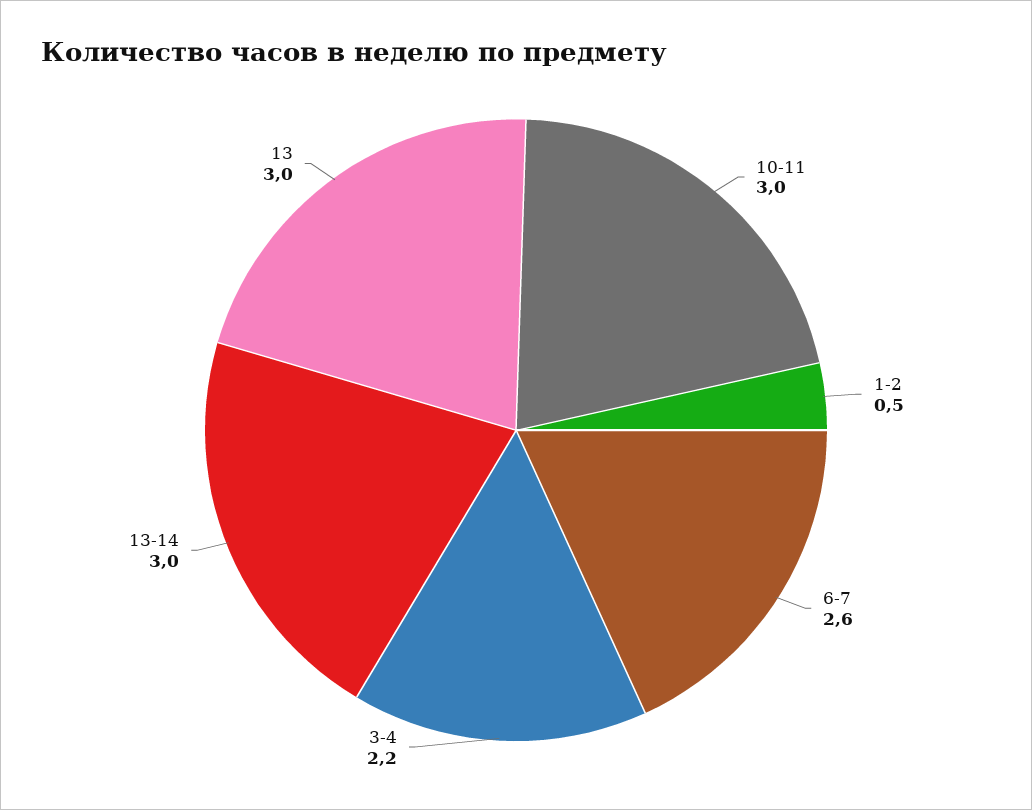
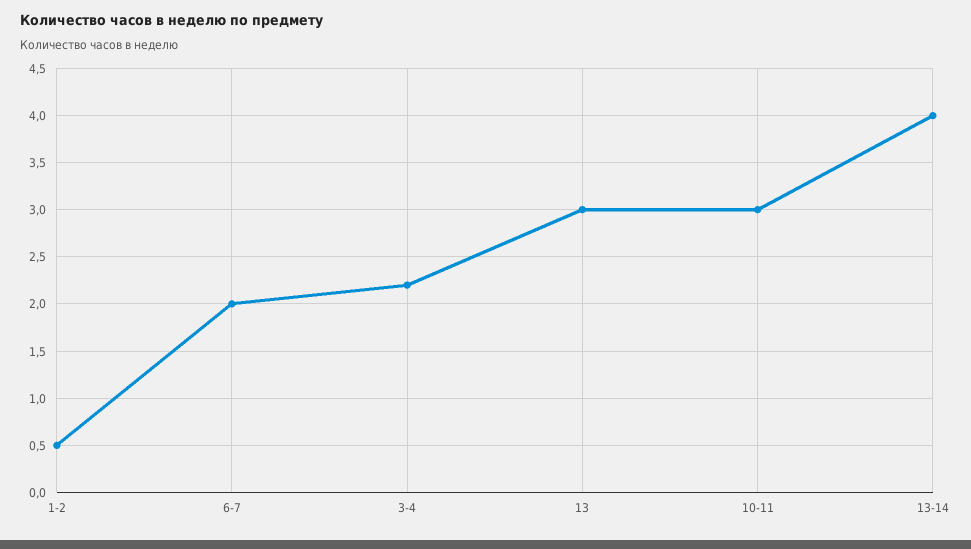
  {
    "10-11": 3,
    "1-2": 0.5,
-   "6-7": 2.6,
+   "6-7": 2,
    "3-4": 2.2,
-   "13-14": 3,
+   "13-14": 4,
    "13": 3
  }

